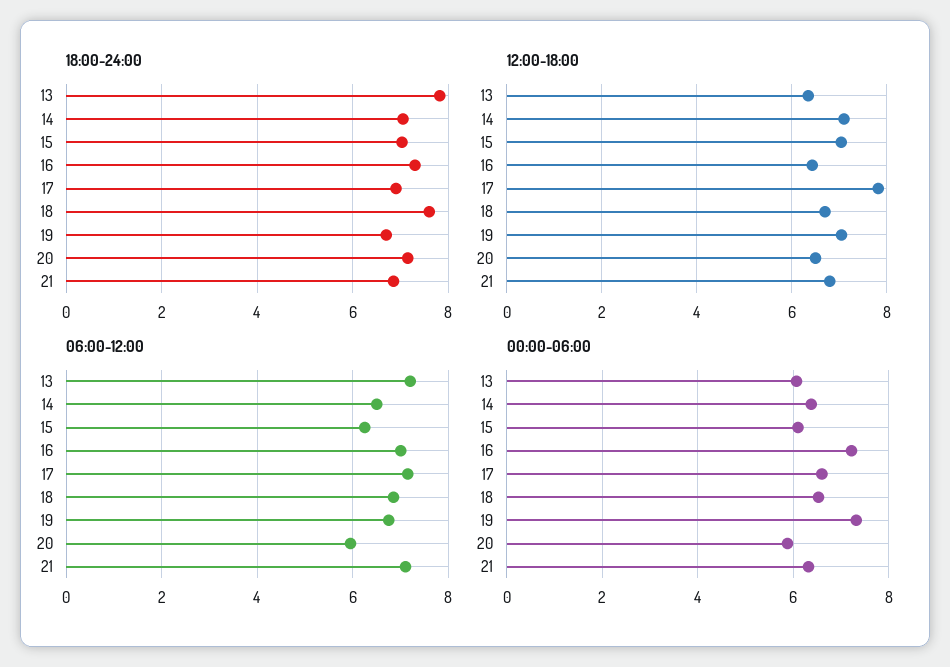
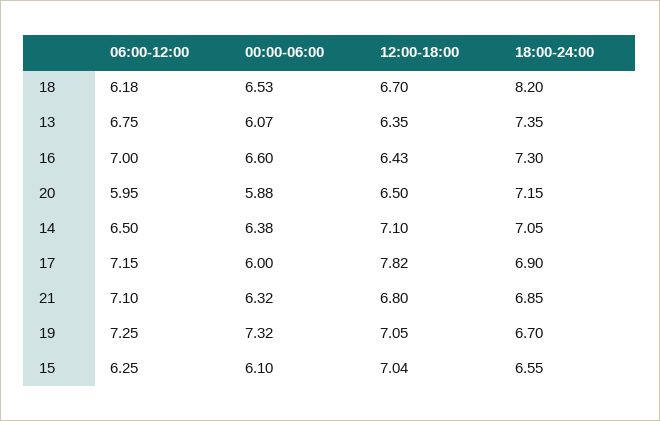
  {
    "18:00-24:00": {
-     "13": 7.8,
+     "13": 7.35,
      "14": 7.05,
-     "15": 7,
+     "15": 6.55,
      "16": 7.3,
      "17": 6.9,
-     "18": 7.6,
+     "18": 8.2,
      "19": 6.7,
      "20": 7.15,
      "21": 6.85
    },
    "12:00-18:00": {
      "13": 6.35,
      "14": 7.1,
      "15": 7.04,
      "16": 6.43,
      "17": 7.82,
      "18": 6.7,
      "19": 7.05,
      "20": 6.5,
      "21": 6.8
    },
    "06:00-12:00": {
-     "13": 7.2,
+     "13": 6.75,
      "14": 6.5,
      "15": 6.25,
      "16": 7,
      "17": 7.15,
-     "18": 6.8,
+     "18": 6.18,
-     "19": 6.8,
+     "19": 7.25,
      "20": 5.95,
      "21": 7.1
    },
    "00:00-06:00": {
      "13": 6.07,
      "14": 6.38,
      "15": 6.1,
-     "16": 7.2,
+     "16": 6.6,
-     "17": 6.6,
+     "17": 6,
      "18": 6.53,
      "19": 7.32,
      "20": 5.88,
      "21": 6.32
    }
  }

